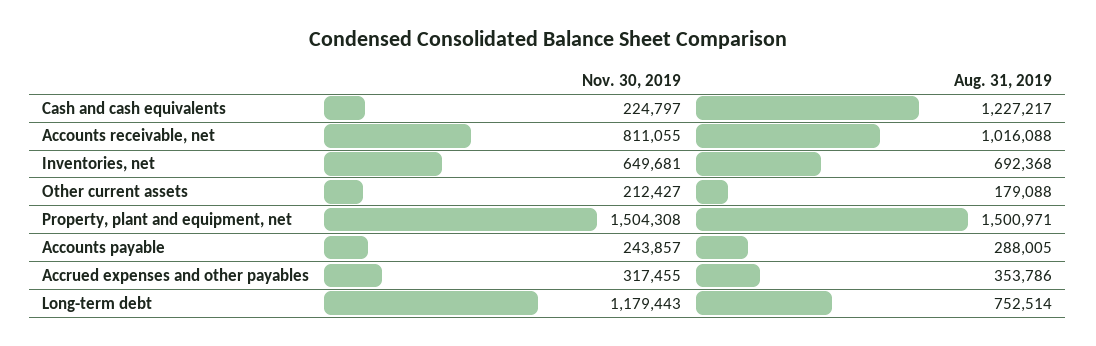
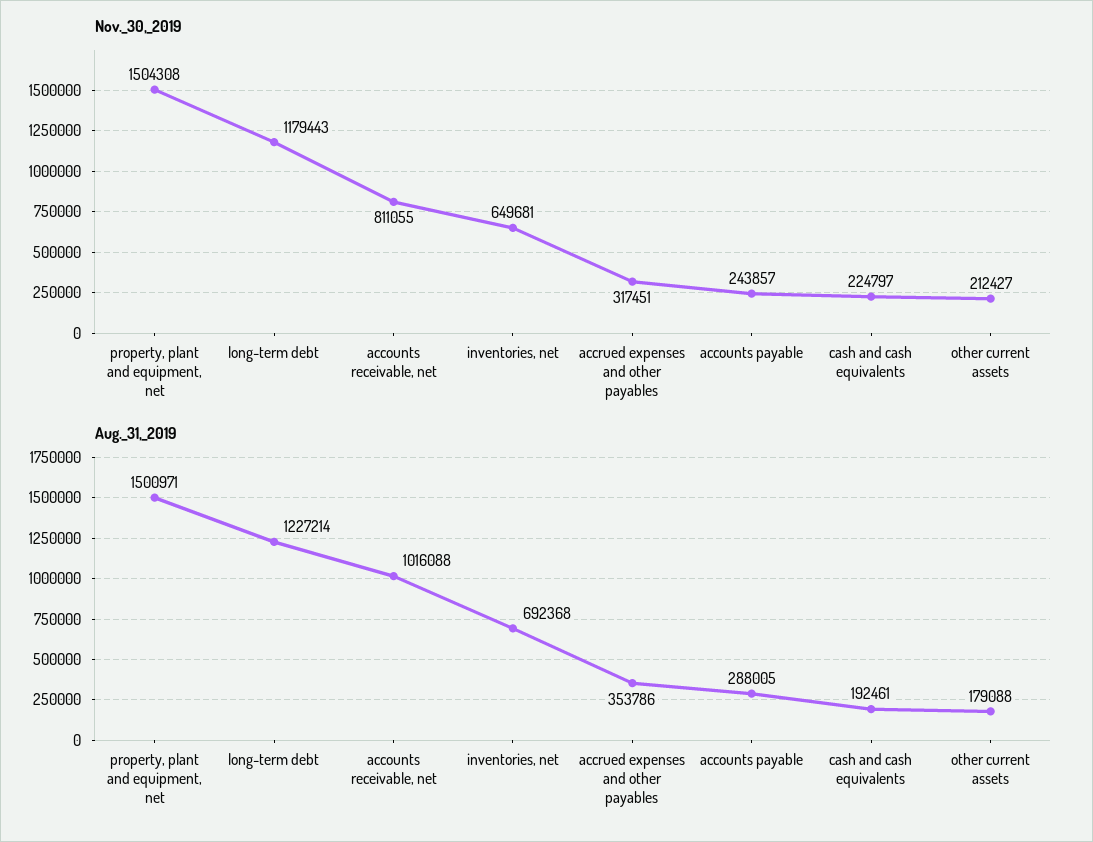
  {
    "Nov. 30, 2019": {
      "Cash and cash equivalents": 224797,
      "Accounts receivable, net": 811055,
      "Inventories, net": 649681,
      "Other current assets": 212427,
      "Property, plant and equipment, net": 1504308,
      "Accounts payable": 243857,
-     "Accrued expenses and other payables": 317455,
+     "Accrued expenses and other payables": 317451,
      "Long-term debt": 1179443
    },
    "Aug. 31, 2019": {
-     "Cash and cash equivalents": 1227217,
+     "Cash and cash equivalents": 192461,
      "Accounts receivable, net": 1016088,
      "Inventories, net": 692368,
      "Other current assets": 179088,
      "Property, plant and equipment, net": 1500971,
      "Accounts payable": 288005,
      "Accrued expenses and other payables": 353786,
-     "Long-term debt": 752514
+     "Long-term debt": 1227214
    }
  }

